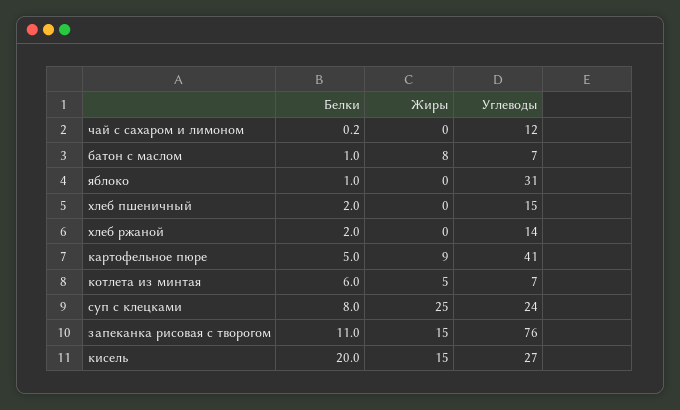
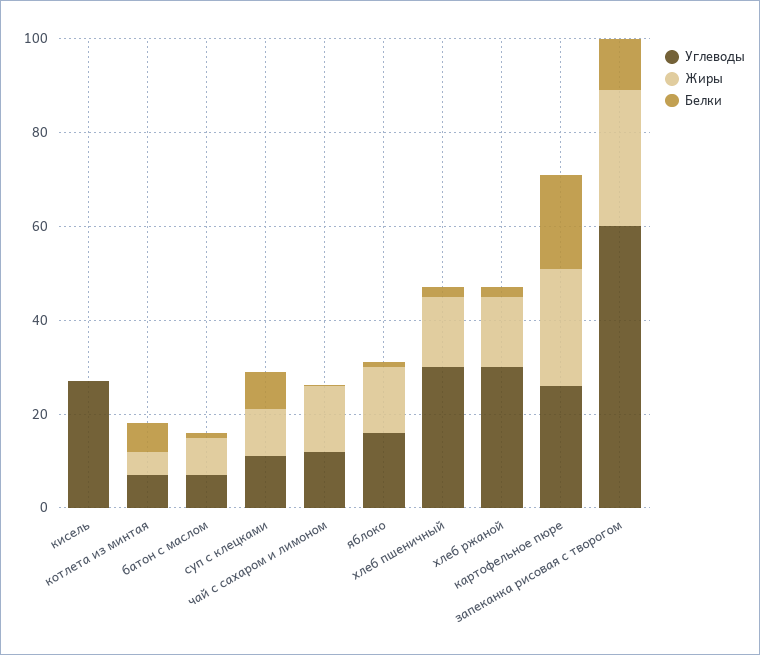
  {
    "Белки": {
      "чай с сахаром и лимоном": 0.2,
      "батон с маслом": 1,
      "яблоко": 1,
      "хлеб пшеничный": 2,
      "хлеб ржаной": 2,
-     "картофельное пюре": 5,
+     "картофельное пюре": 20,
      "котлета из минтая": 6,
      "суп с клецками": 8,
      "запеканка рисовая с творогом": 11,
-     "кисель": 20
+     "кисель": 0
    },
    "Жиры": {
-     "чай с сахаром и лимоном": 0,
+     "чай с сахаром и лимоном": 15,
      "батон с маслом": 8,
-     "яблоко": 0,
+     "яблоко": 15,
-     "хлеб пшеничный": 0,
+     "хлеб пшеничный": 15,
-     "хлеб ржаной": 0,
+     "хлеб ржаной": 15,
-     "картофельное пюре": 9,
+     "картофельное пюре": 25,
      "котлета из минтая": 5,
-     "суп с клецками": 25,
+     "суп с клецками": 10,
-     "запеканка рисовая с творогом": 15,
+     "запеканка рисовая с творогом": 30,
-     "кисель": 15
+     "кисель": 0
    },
    "Углеводы": {
      "чай с сахаром и лимоном": 12,
      "батон с маслом": 7,
-     "яблоко": 31,
+     "яблоко": 15,
-     "хлеб пшеничный": 15,
+     "хлеб пшеничный": 30,
-     "хлеб ржаной": 14,
+     "хлеб ржаной": 30,
-     "картофельное пюре": 41,
+     "картофельное пюре": 25,
      "котлета из минтая": 7,
-     "суп с клецками": 24,
+     "суп с клецками": 10,
-     "запеканка рисовая с творогом": 76,
+     "запеканка рисовая с творогом": 60,
      "кисель": 27
    }
  }

